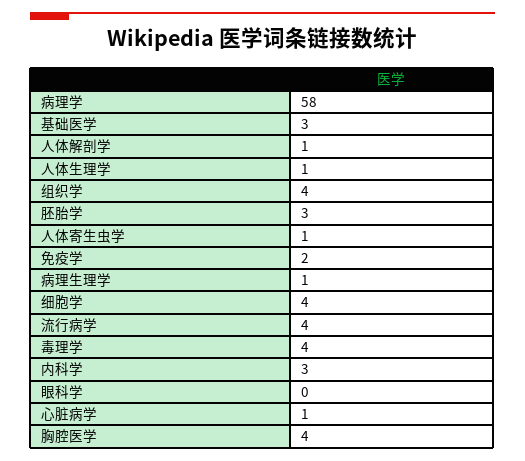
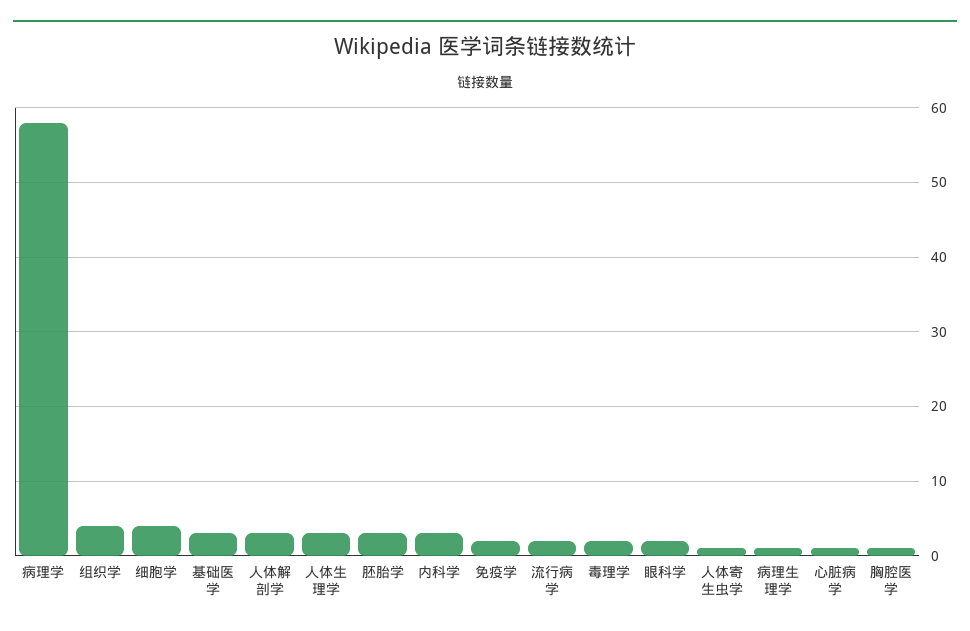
  {
    "病理学": 58,
    "基础医学": 3,
-   "人体解剖学": 1,
+   "人体解剖学": 3,
-   "人体生理学": 1,
+   "人体生理学": 3,
    "组织学": 4,
    "胚胎学": 3,
    "人体寄生虫学": 1,
    "免疫学": 2,
    "病理生理学": 1,
    "细胞学": 4,
-   "流行病学": 4,
+   "流行病学": 2,
-   "毒理学": 4,
+   "毒理学": 2,
    "内科学": 3,
-   "眼科学": 0,
+   "眼科学": 2,
    "心脏病学": 1,
-   "胸腔医学": 4
+   "胸腔医学": 1
  }

